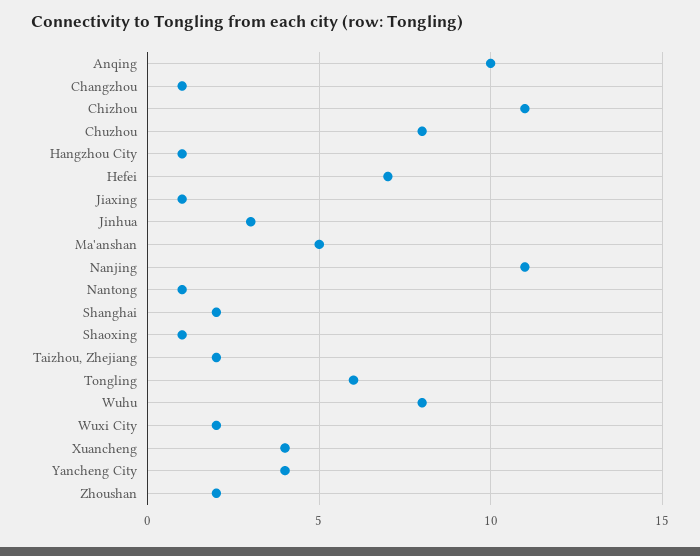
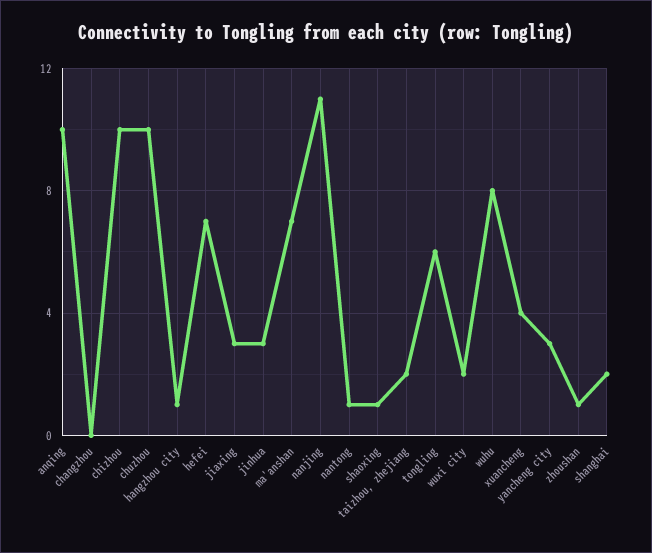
  {
    "Anqing": 10,
-   "Changzhou": 1,
+   "Changzhou": 0,
-   "Chizhou": 11,
+   "Chizhou": 10,
-   "Chuzhou": 8,
+   "Chuzhou": 10,
    "Hangzhou City": 1,
    "Hefei": 7,
-   "Jiaxing": 1,
+   "Jiaxing": 3,
    "Jinhua": 3,
-   "Ma'anshan": 5,
+   "Ma'anshan": 7,
    "Nanjing": 11,
    "Nantong": 1,
    "Shanghai": 2,
    "Shaoxing": 1,
    "Taizhou, Zhejiang": 2,
    "Tongling": 6,
    "Wuhu": 8,
    "Wuxi City": 2,
    "Xuancheng": 4,
-   "Yancheng City": 4,
+   "Yancheng City": 3,
-   "Zhoushan": 2
+   "Zhoushan": 1
  }

